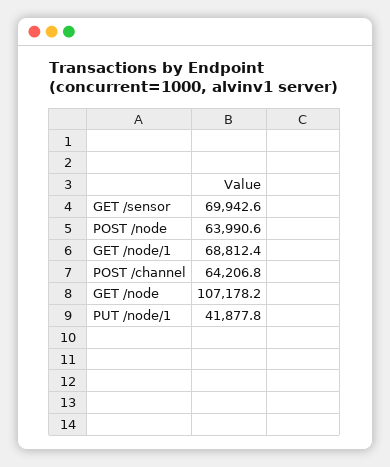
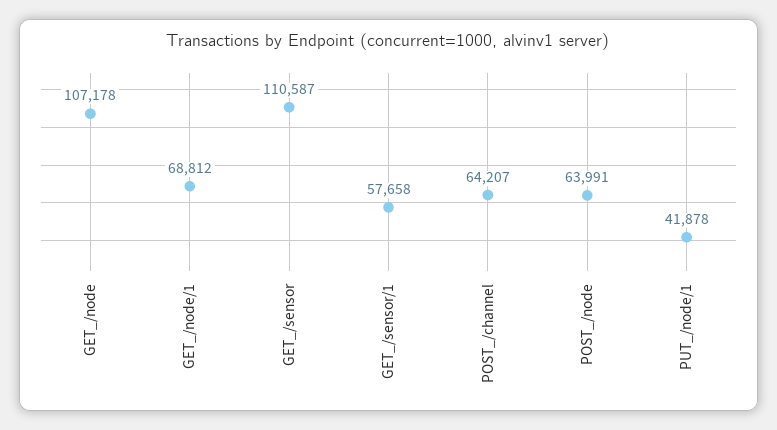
  {
-   "GET /sensor": 69942.6,
+   "GET /sensor": 110587,
    "POST /node": 63990.6,
    "GET /node/1": 68812.4,
    "POST /channel": 64206.8,
    "GET /node": 107178.2,
-   "PUT /node/1": 41877.8
+   "PUT /node/1": 41877.8,
+   "GET_/sensor/1": 57658
  }

